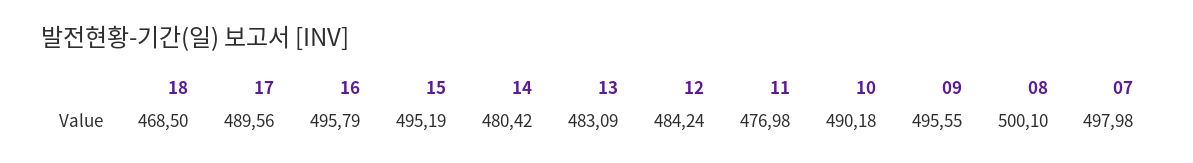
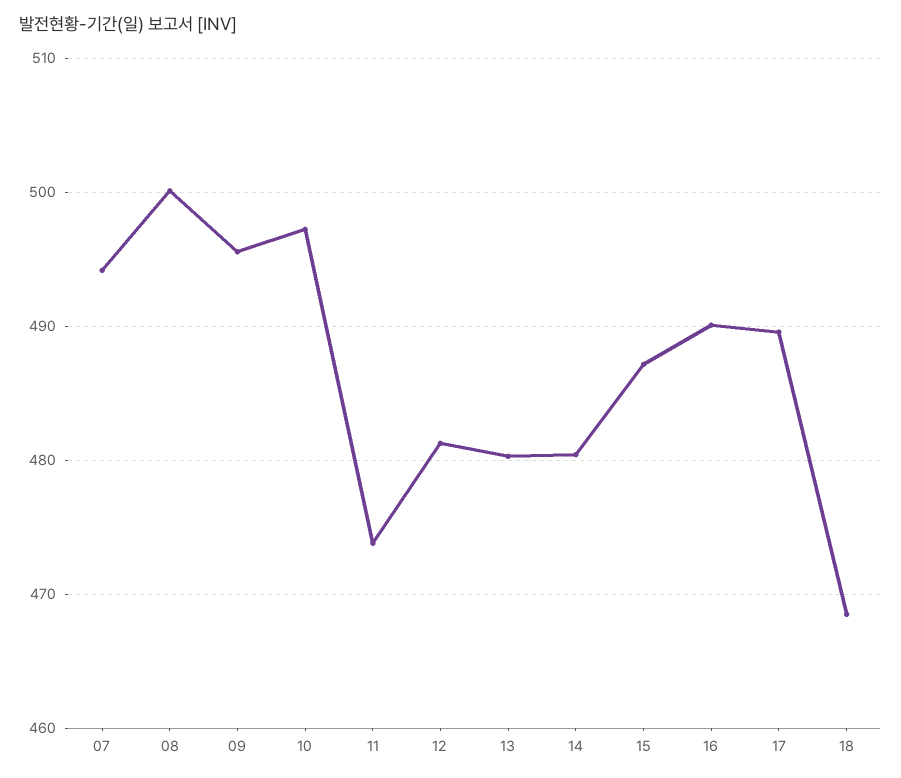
  {
    "18": 468.5,
    "17": 489.56,
-   "16": 495.79,
+   "16": 490,
-   "15": 495.19,
+   "15": 487,
    "14": 480.42,
-   "13": 483.09,
+   "13": 480,
-   "12": 484.24,
+   "12": 481,
-   "11": 476.98,
+   "11": 474,
-   "10": 490.18,
+   "10": 497,
    "09": 495.55,
    "08": 500.1,
-   "07": 497.98
+   "07": 494
  }

